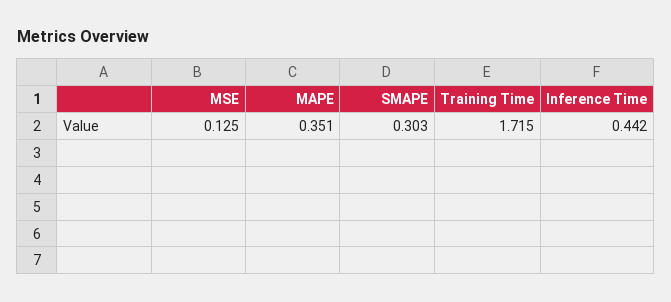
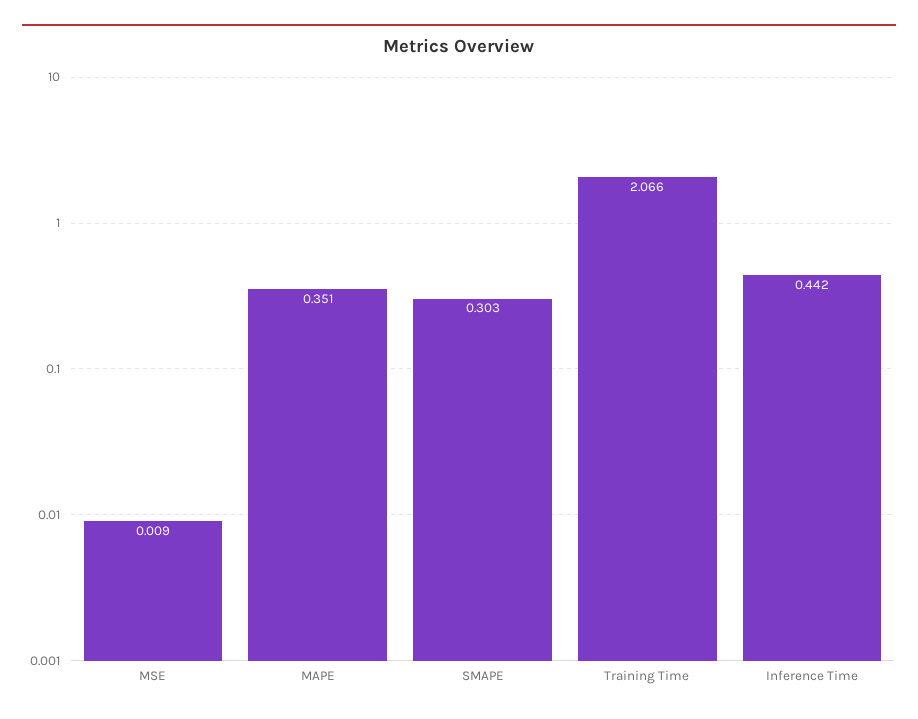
  {
-   "MSE": 0.125,
+   "MSE": 0.009,
    "MAPE": 0.351,
    "SMAPE": 0.303,
-   "Training Time": 1.715,
+   "Training Time": 2.066,
    "Inference Time": 0.442
  }

